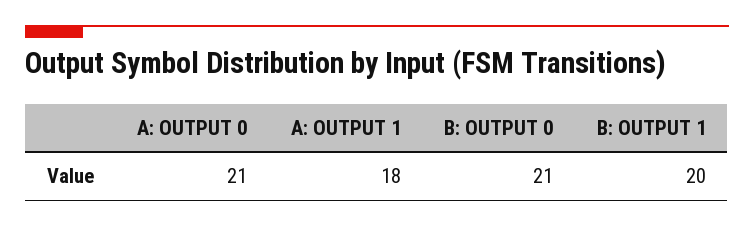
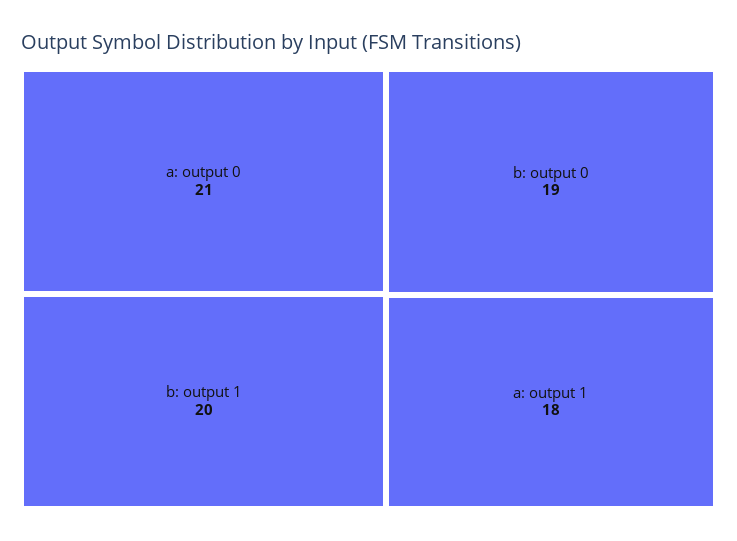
  {
    "A: OUTPUT 0": 21,
    "A: OUTPUT 1": 18,
-   "B: OUTPUT 0": 21,
+   "B: OUTPUT 0": 19,
    "B: OUTPUT 1": 20
  }

